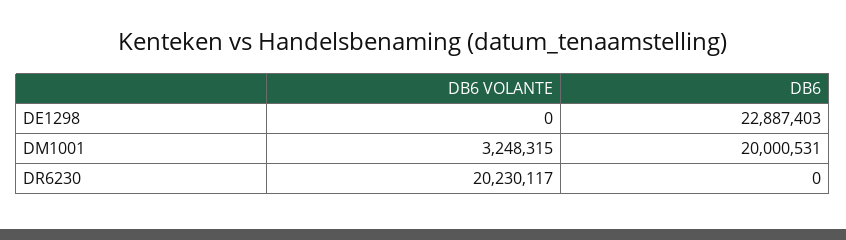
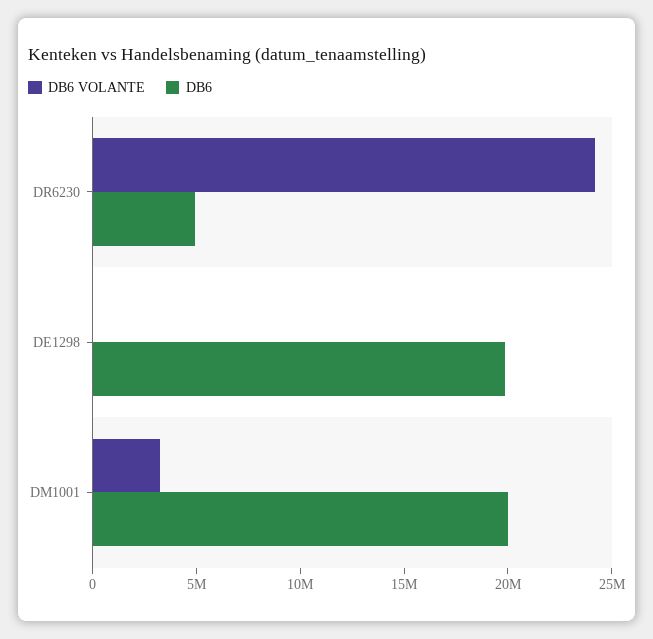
  {
    "DB6 VOLANTE": {
      "DE1298": 0,
      "DM1001": 3248315,
-     "DR6230": 20230117
+     "DR6230": 24000000
    },
    "DB6": {
-     "DE1298": 22887403,
+     "DE1298": 20000000,
      "DM1001": 20000531,
-     "DR6230": 0
+     "DR6230": 5000000
    }
  }

